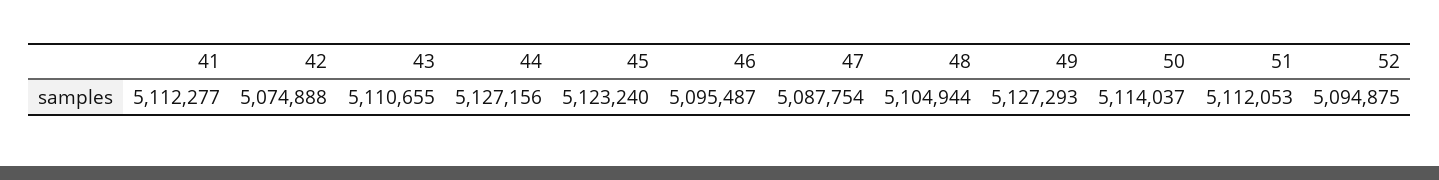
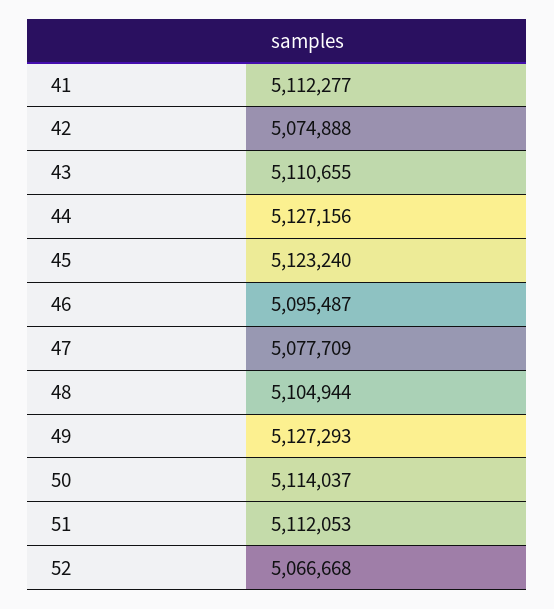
  {
    "41": 5112277,
    "42": 5074888,
    "43": 5110655,
    "44": 5127156,
    "45": 5123240,
    "46": 5095487,
-   "47": 5087754,
+   "47": 5077709,
    "48": 5104944,
    "49": 5127293,
    "50": 5114037,
    "51": 5112053,
-   "52": 5094875
+   "52": 5066668
  }

